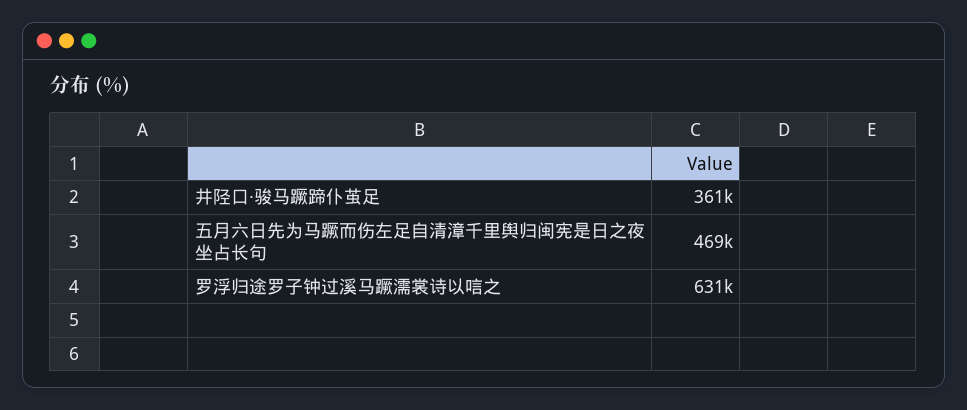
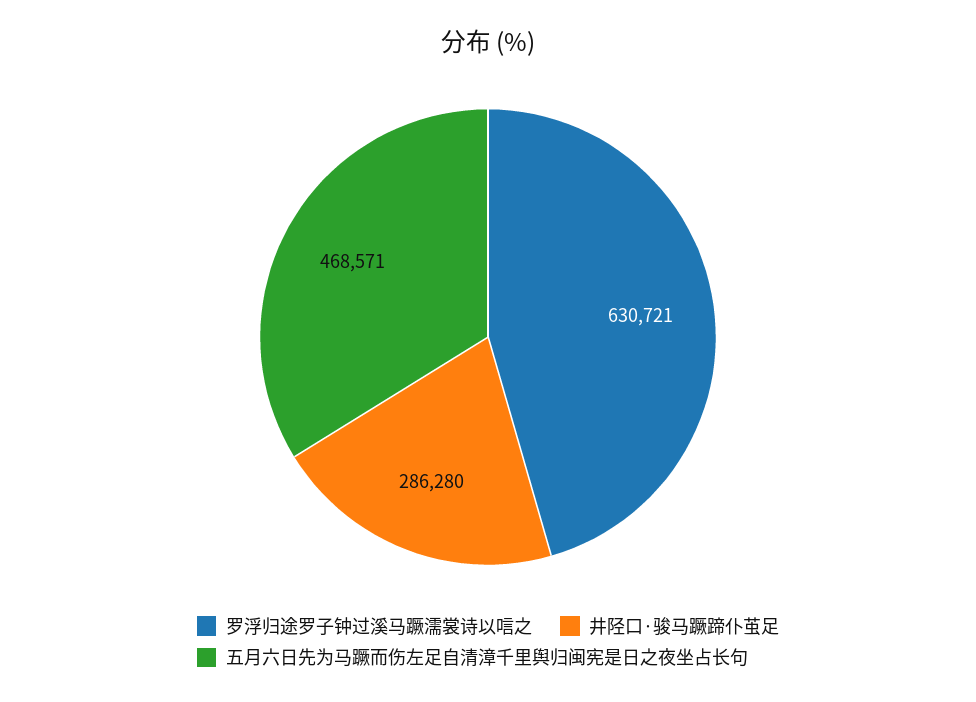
  {
-   "井陉口·骏马蹶蹄仆茧足": 361000,
+   "井陉口·骏马蹶蹄仆茧足": 286280,
    "五月六日先为马蹶而伤左足自清漳千里舆归闽宪是日之夜坐占长句": 468571,
    "罗浮归途罗子钟过溪马蹶濡裳诗以唁之": 630721
  }

